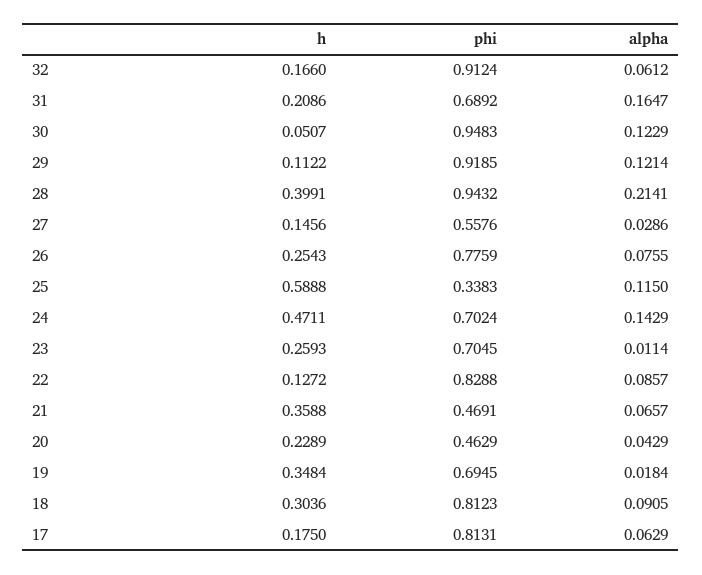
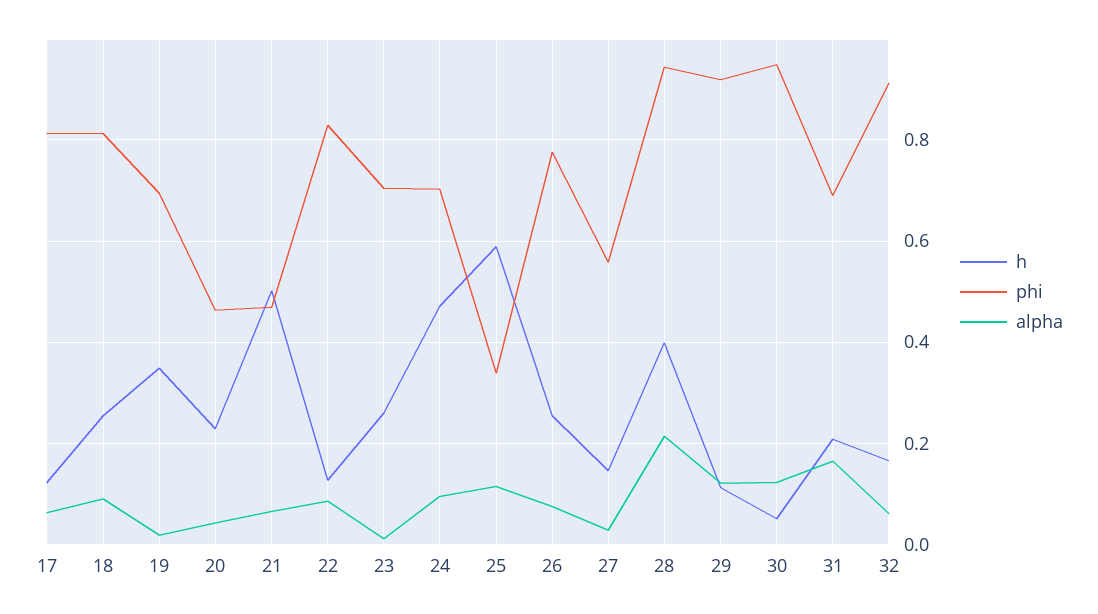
  {
    "h": {
      "32": 0.166,
      "31": 0.2086,
      "30": 0.0507,
      "29": 0.1122,
      "28": 0.3991,
      "27": 0.1456,
      "26": 0.2543,
      "25": 0.5888,
      "24": 0.4711,
      "23": 0.2593,
      "22": 0.1272,
-     "21": 0.3588,
+     "21": 0.5,
      "20": 0.2289,
      "19": 0.3484,
-     "18": 0.3036,
+     "18": 0.26,
-     "17": 0.175
+     "17": 0.12
    },
    "phi": {
      "32": 0.9124,
      "31": 0.6892,
      "30": 0.9483,
      "29": 0.9185,
      "28": 0.9432,
      "27": 0.5576,
      "26": 0.7759,
      "25": 0.3383,
      "24": 0.7024,
      "23": 0.7045,
      "22": 0.8288,
      "21": 0.4691,
      "20": 0.4629,
      "19": 0.6945,
      "18": 0.8123,
      "17": 0.8131
    },
    "alpha": {
      "32": 0.0612,
      "31": 0.1647,
      "30": 0.1229,
      "29": 0.1214,
      "28": 0.2141,
      "27": 0.0286,
      "26": 0.0755,
      "25": 0.115,
-     "24": 0.1429,
+     "24": 0.1,
      "23": 0.0114,
      "22": 0.0857,
      "21": 0.0657,
      "20": 0.0429,
      "19": 0.0184,
      "18": 0.0905,
      "17": 0.0629
    }
  }

